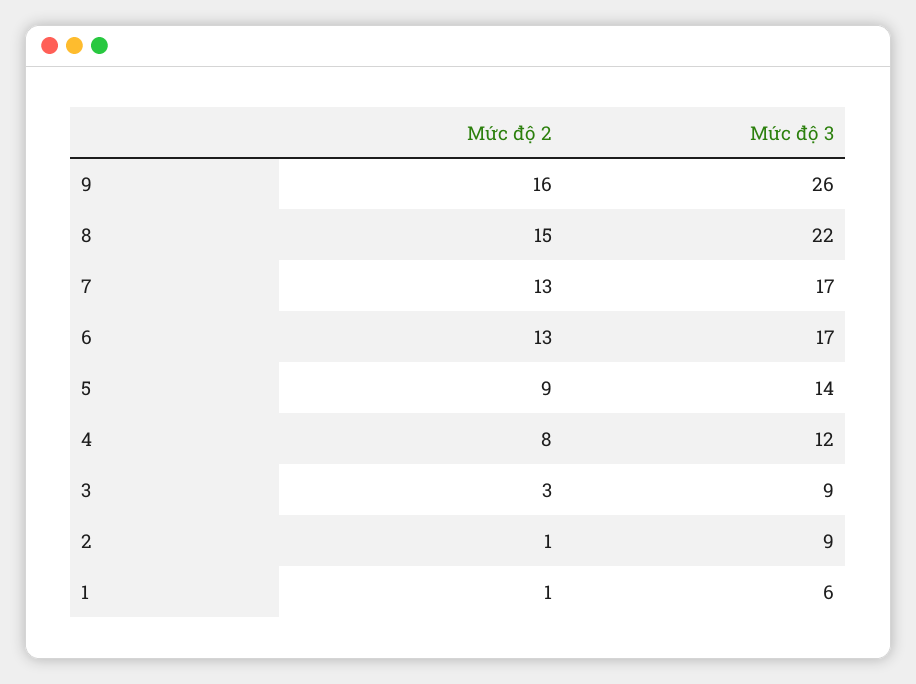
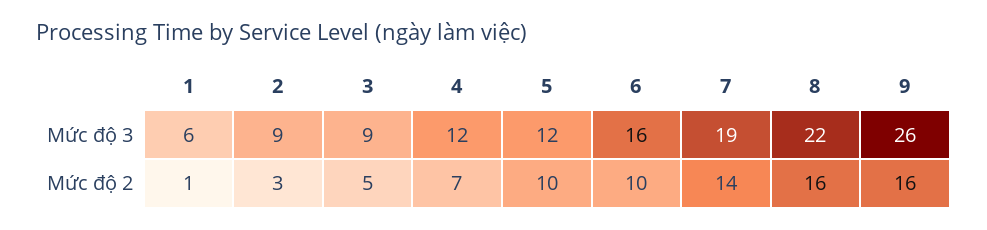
  {
    "Mức độ 2": {
      "9": 16,
-     "8": 15,
+     "8": 16,
-     "7": 13,
+     "7": 14,
-     "6": 13,
+     "6": 10,
-     "5": 9,
+     "5": 10,
-     "4": 8,
+     "4": 7,
-     "3": 3,
+     "3": 5,
-     "2": 1,
+     "2": 3,
      "1": 1
    },
    "Mức độ 3": {
      "9": 26,
      "8": 22,
-     "7": 17,
+     "7": 19,
-     "6": 17,
+     "6": 16,
-     "5": 14,
+     "5": 12,
      "4": 12,
      "3": 9,
      "2": 9,
      "1": 6
    }
  }

